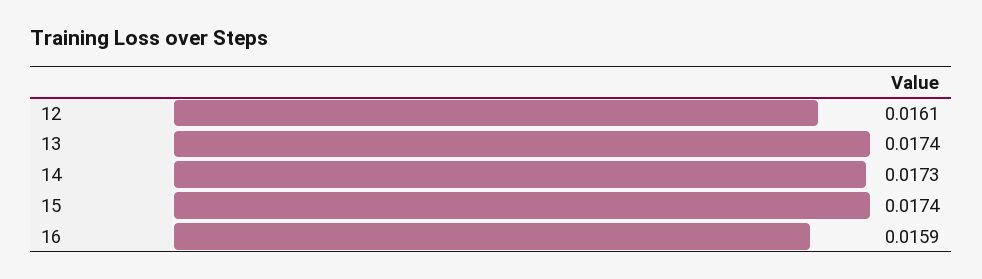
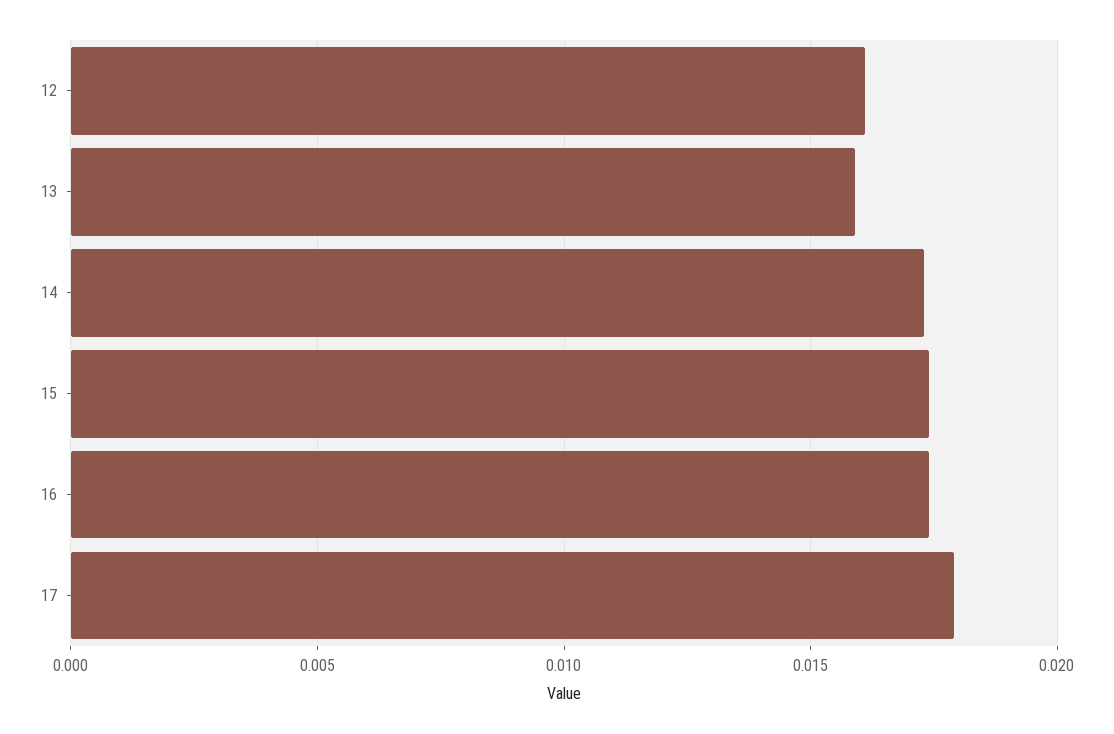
  {
    "12": 0.0161,
-   "13": 0.0174,
+   "13": 0.016,
    "14": 0.0173,
    "15": 0.0174,
-   "16": 0.0159
+   "16": 0.0175,
+   "17": 0.018
  }

